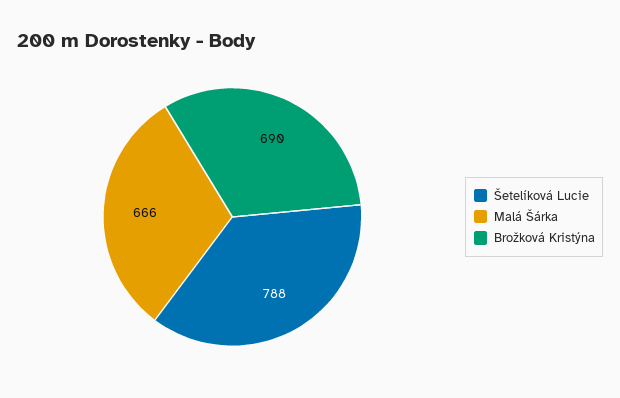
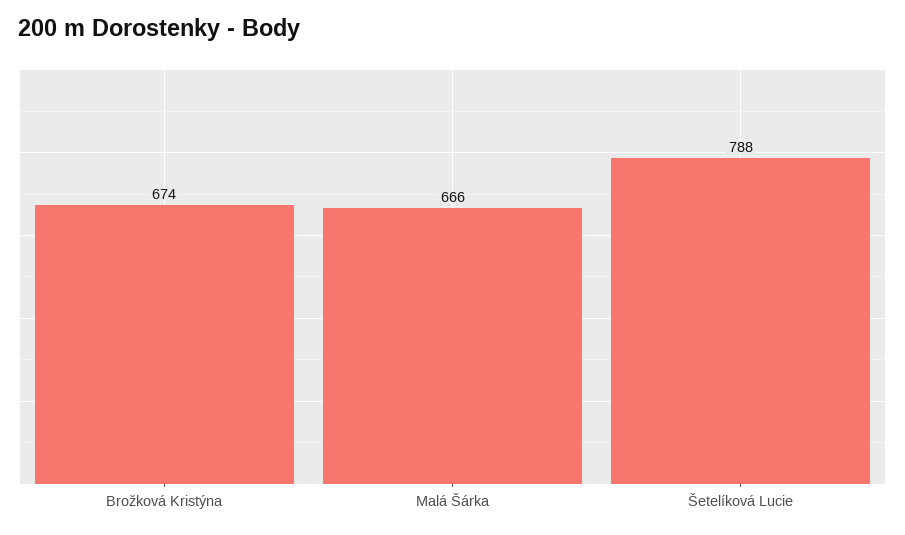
  {
    "Šetelíková Lucie": 788,
    "Malá Šárka": 666,
-   "Brožková Kristýna": 690
+   "Brožková Kristýna": 674
  }

